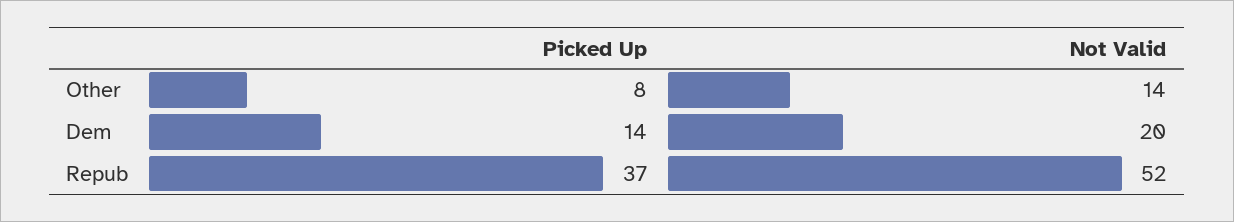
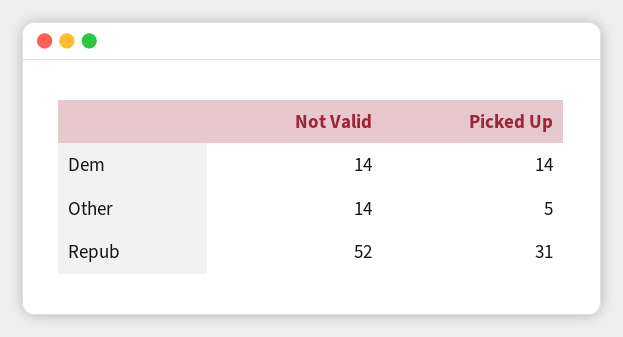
  {
    "Picked Up": {
-     "Other": 8,
+     "Other": 5,
      "Dem": 14,
-     "Repub": 37
+     "Repub": 31
    },
    "Not Valid": {
      "Other": 14,
-     "Dem": 20,
+     "Dem": 14,
      "Repub": 52
    }
  }

